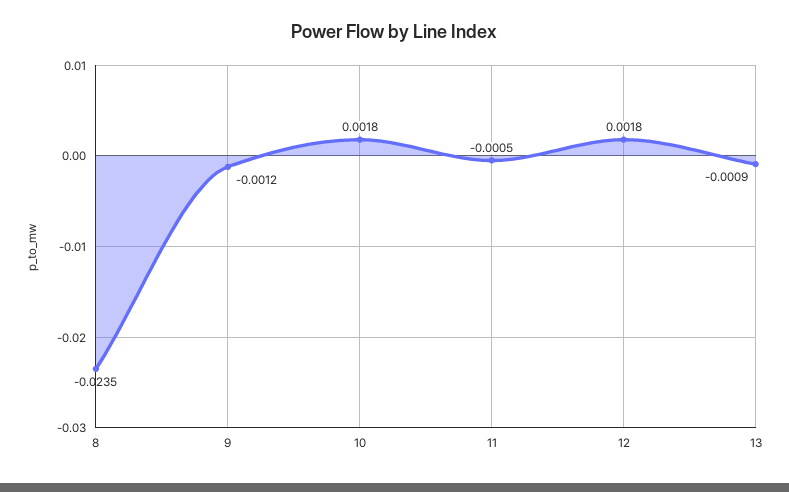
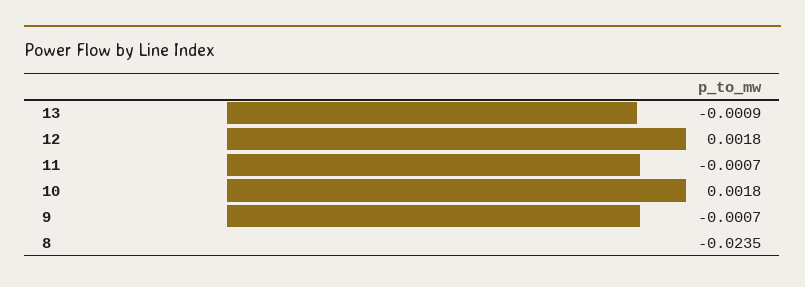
  {
    "8": -0.0235,
-   "9": -0.0012,
+   "9": -0.0007,
    "10": 0.0018,
-   "11": -0.0005,
+   "11": -0.0007,
    "12": 0.0018,
    "13": -0.0009
  }

